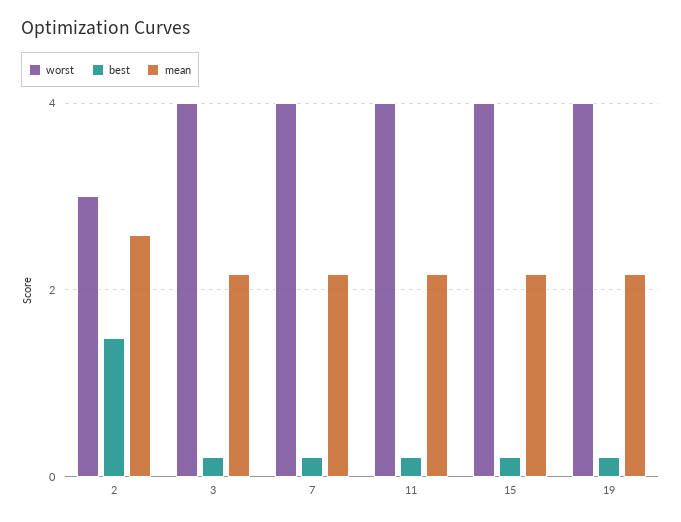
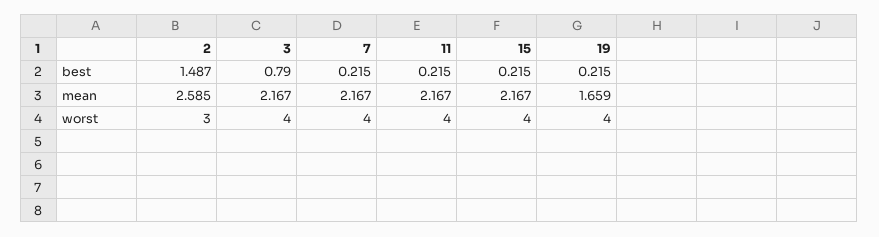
  {
    "worst": {
      "2": 3,
      "3": 4,
      "7": 4,
      "11": 4,
      "15": 4,
      "19": 4
    },
    "best": {
      "2": 1.487,
-     "3": 0.2,
+     "3": 0.79,
      "7": 0.215,
      "11": 0.215,
      "15": 0.215,
      "19": 0.215
    },
    "mean": {
      "2": 2.585,
      "3": 2.167,
      "7": 2.167,
      "11": 2.167,
      "15": 2.167,
-     "19": 2.2
+     "19": 1.659
    }
  }

